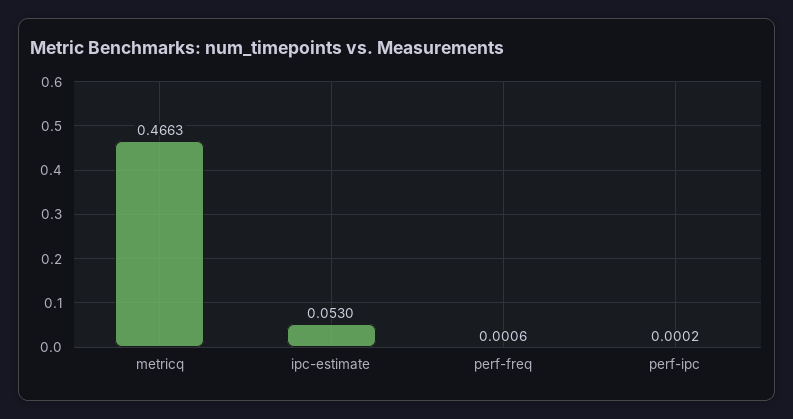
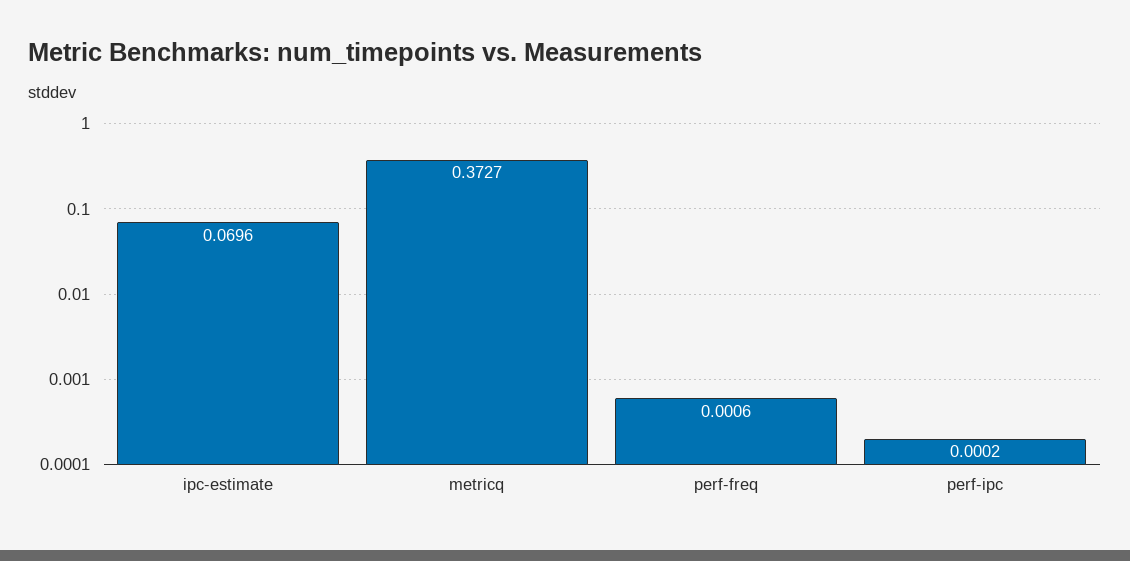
  {
-   "metricq": 0.4663,
+   "metricq": 0.3727,
-   "ipc-estimate": 0.053,
+   "ipc-estimate": 0.0696,
    "perf-freq": 0.0006,
    "perf-ipc": 0.0002
  }

